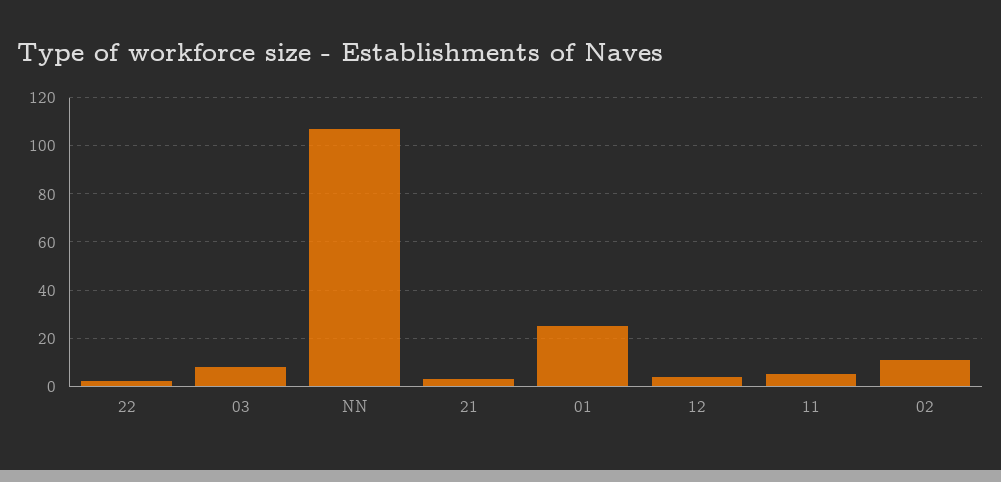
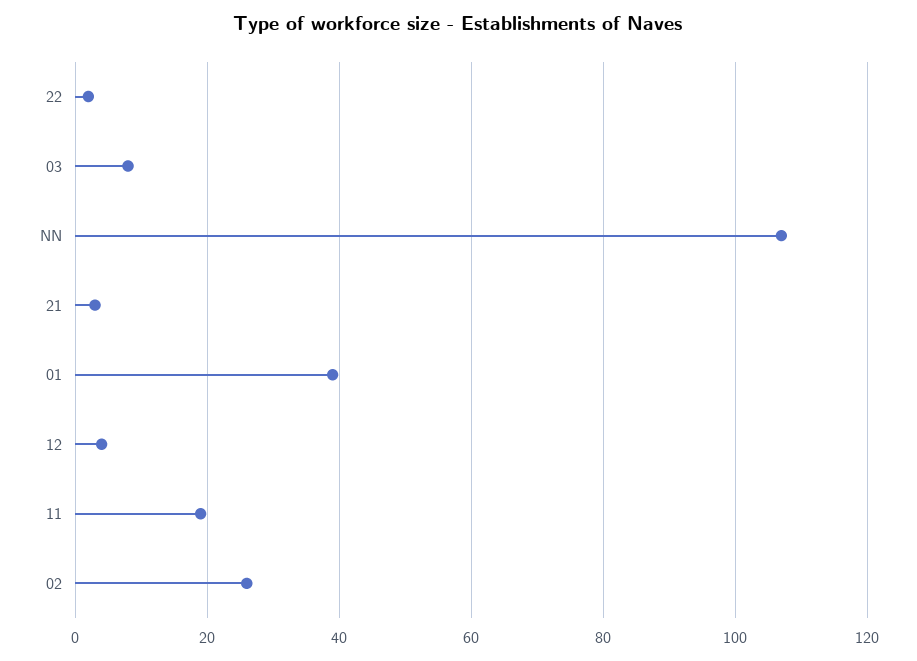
  {
    "22": 0,
    "03": 10,
    "NN": 105,
    "21": 5,
-   "01": 25,
+   "01": 40,
    "12": 5,
-   "11": 5,
+   "11": 20,
-   "02": 10
+   "02": 25
  }

